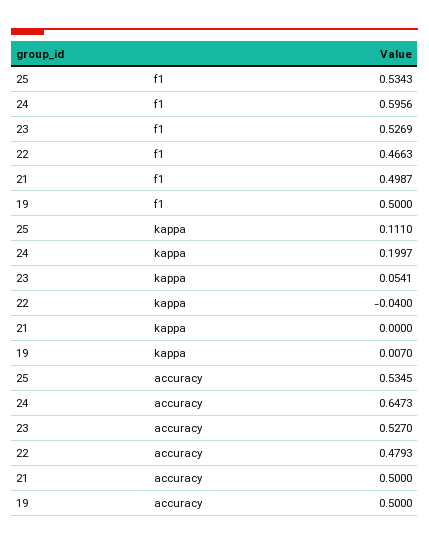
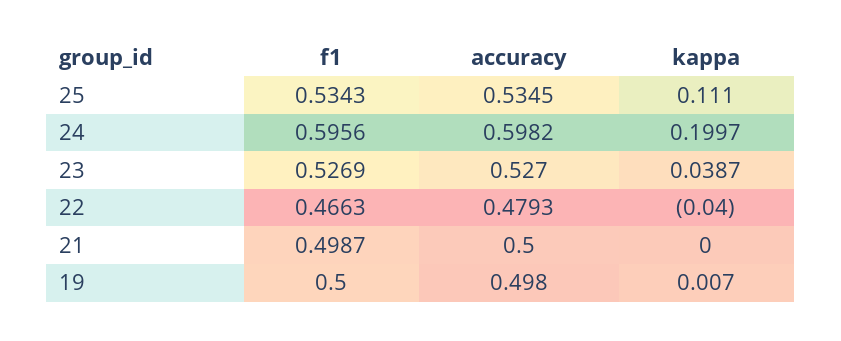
  {
    "25": {
      "f1": 0.5343,
      "kappa": 0.111,
      "accuracy": 0.5345
    },
    "24": {
      "f1": 0.5956,
      "kappa": 0.1997,
-     "accuracy": 0.6473
+     "accuracy": 0.5982
    },
    "23": {
      "f1": 0.5269,
-     "kappa": 0.0541,
+     "kappa": 0.0387,
      "accuracy": 0.527
    },
    "22": {
      "f1": 0.4663,
      "kappa": -0.04,
      "accuracy": 0.4793
    },
    "21": {
      "f1": 0.4987,
      "kappa": 0,
      "accuracy": 0.5
    },
    "19": {
      "f1": 0.5,
      "kappa": 0.007,
-     "accuracy": 0.5
+     "accuracy": 0.498
    }
  }

